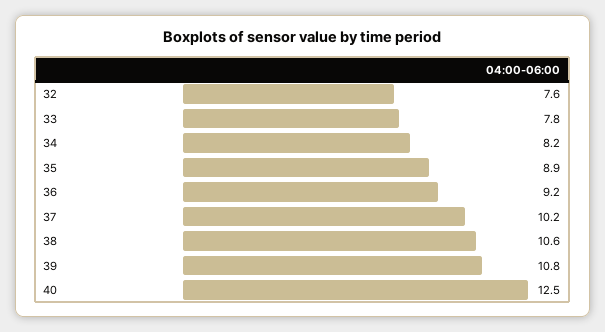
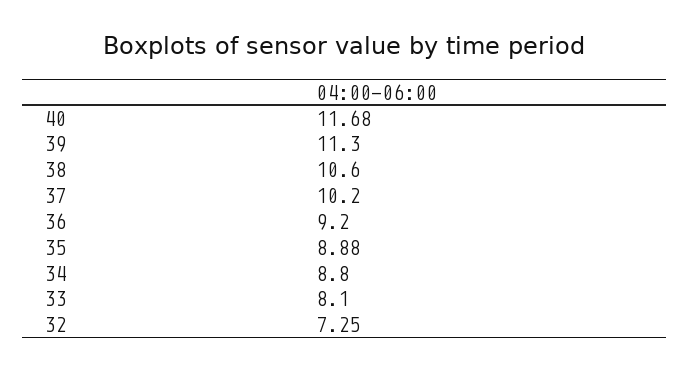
  {
-   "32": 7.6,
+   "32": 7.25,
-   "33": 7.8,
+   "33": 8.1,
-   "34": 8.2,
+   "34": 8.8,
    "35": 8.88,
    "36": 9.2,
    "37": 10.2,
    "38": 10.6,
-   "39": 10.8,
+   "39": 11.3,
-   "40": 12.5
+   "40": 11.68
  }

